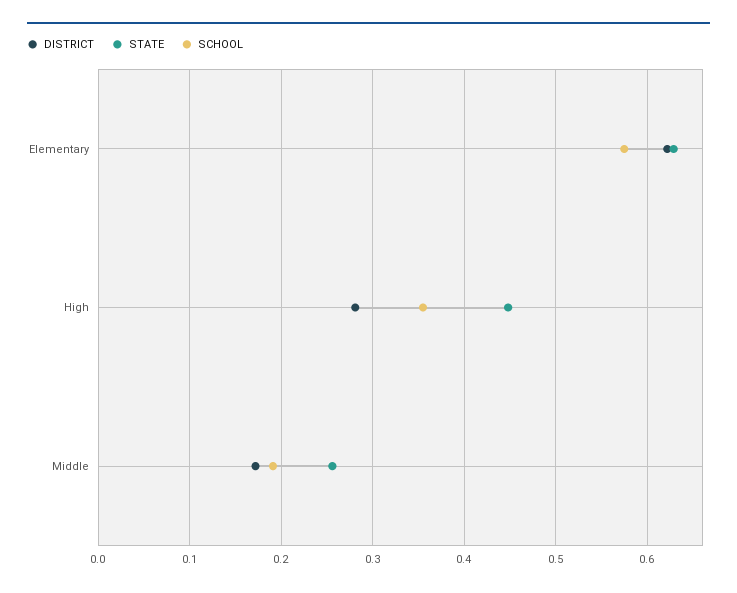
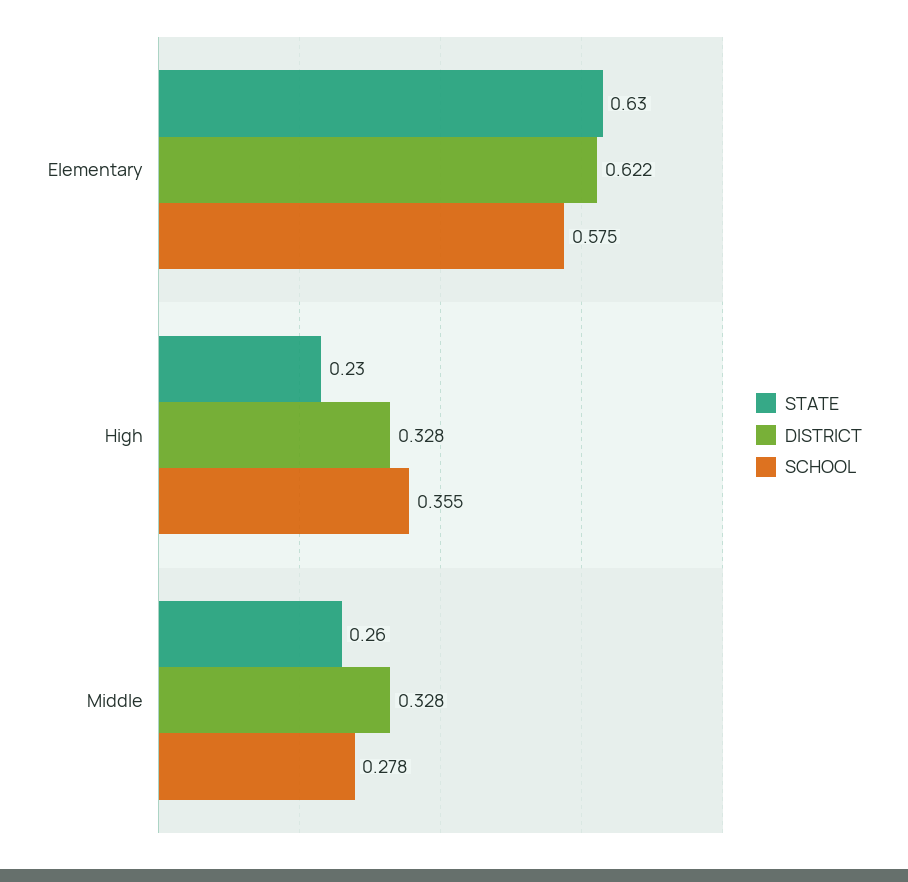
  {
    "DISTRICT": {
      "Elementary": 0.622,
-     "High": 0.28,
+     "High": 0.328,
-     "Middle": 0.17
+     "Middle": 0.328
    },
    "STATE": {
      "Elementary": 0.63,
-     "High": 0.45,
+     "High": 0.23,
      "Middle": 0.26
    },
    "SCHOOL": {
      "Elementary": 0.575,
      "High": 0.355,
-     "Middle": 0.19
+     "Middle": 0.278
    }
  }

